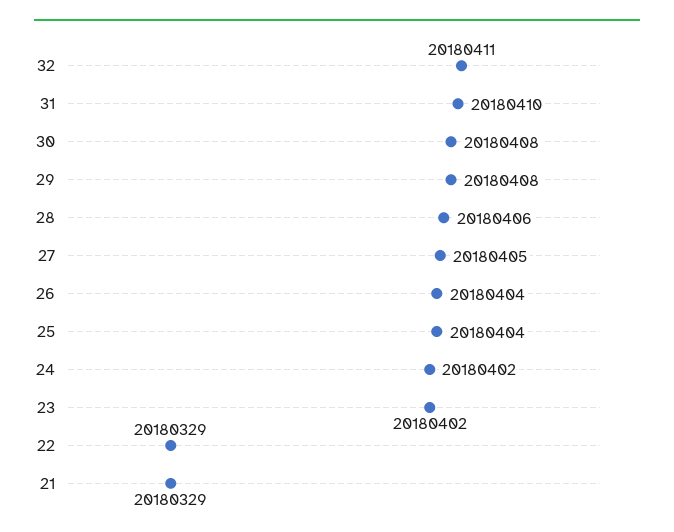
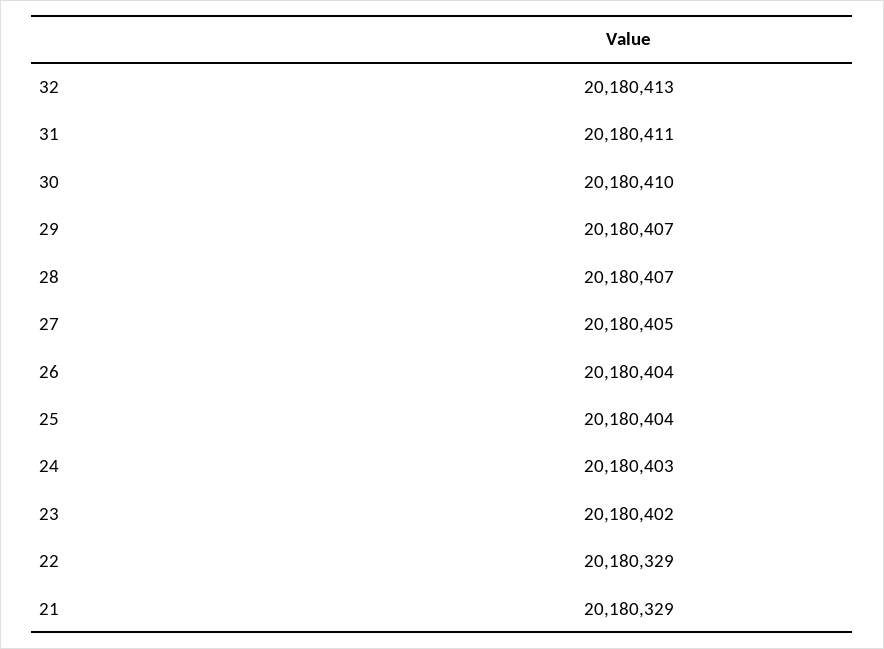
  {
-   "32": 20180411,
+   "32": 20180413,
-   "31": 20180410,
+   "31": 20180411,
-   "30": 20180408,
+   "30": 20180410,
-   "29": 20180408,
+   "29": 20180407,
-   "28": 20180406,
+   "28": 20180407,
    "27": 20180405,
    "26": 20180404,
    "25": 20180404,
-   "24": 20180402,
+   "24": 20180403,
    "23": 20180402,
    "22": 20180329,
    "21": 20180329
  }

